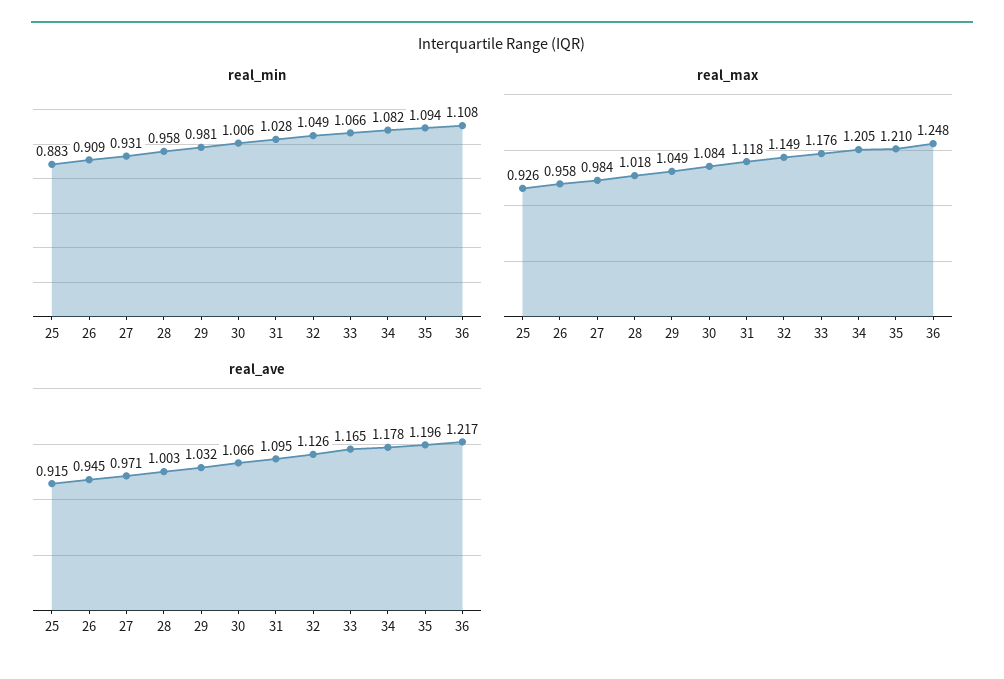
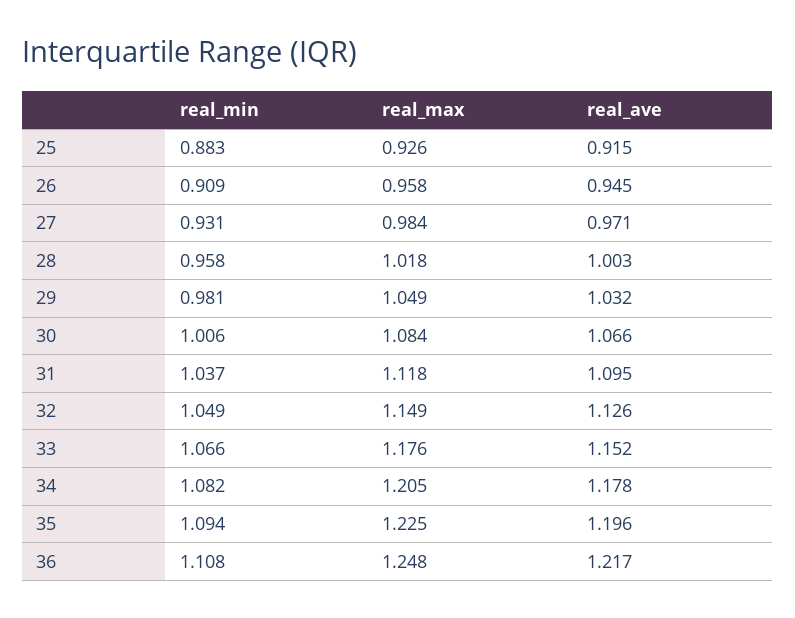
  {
    "real_min": {
      "25": 0.883,
      "26": 0.909,
      "27": 0.931,
      "28": 0.958,
      "29": 0.981,
      "30": 1.006,
-     "31": 1.028,
+     "31": 1.037,
      "32": 1.049,
      "33": 1.066,
      "34": 1.082,
      "35": 1.094,
      "36": 1.108
    },
    "real_max": {
      "25": 0.926,
      "26": 0.958,
      "27": 0.984,
      "28": 1.018,
      "29": 1.049,
      "30": 1.084,
      "31": 1.118,
      "32": 1.149,
      "33": 1.176,
      "34": 1.205,
-     "35": 1.21,
+     "35": 1.225,
      "36": 1.248
    },
    "real_ave": {
      "25": 0.915,
      "26": 0.945,
      "27": 0.971,
      "28": 1.003,
      "29": 1.032,
      "30": 1.066,
      "31": 1.095,
      "32": 1.126,
-     "33": 1.165,
+     "33": 1.152,
      "34": 1.178,
      "35": 1.196,
      "36": 1.217
    }
  }

